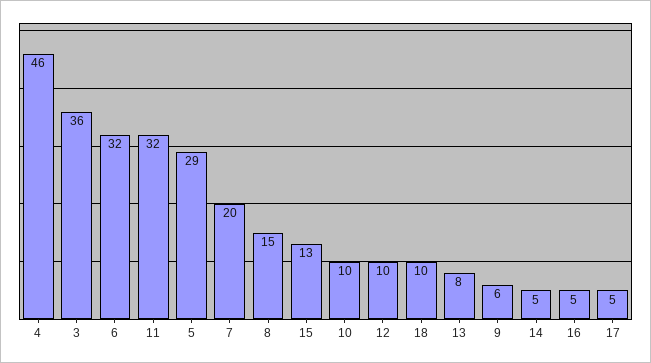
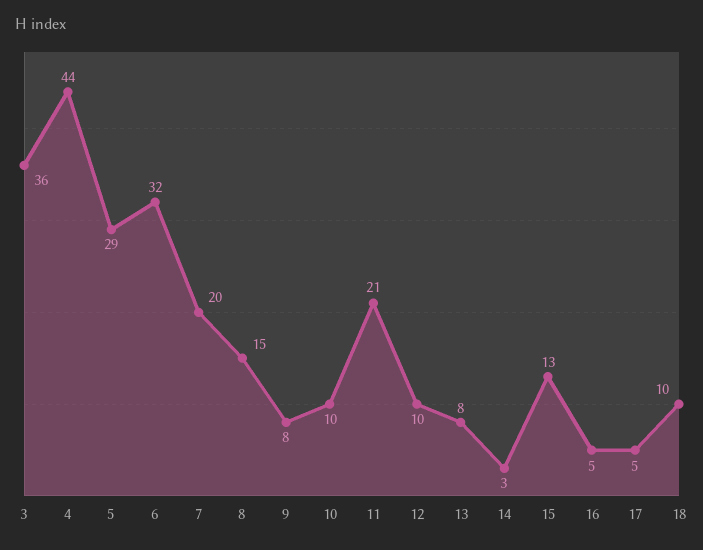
  {
-   "4": 46,
+   "4": 44,
    "3": 36,
    "6": 32,
-   "11": 32,
+   "11": 21,
    "5": 29,
    "7": 20,
    "8": 15,
    "15": 13,
    "10": 10,
    "12": 10,
    "18": 10,
    "13": 8,
-   "9": 6,
+   "9": 8,
-   "14": 5,
+   "14": 3,
    "16": 5,
    "17": 5
  }

